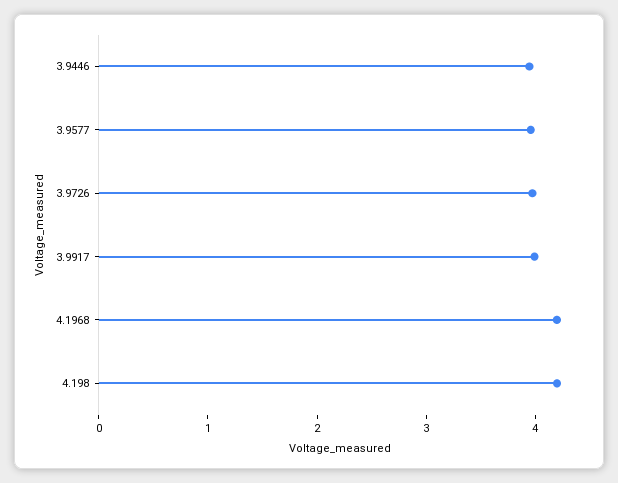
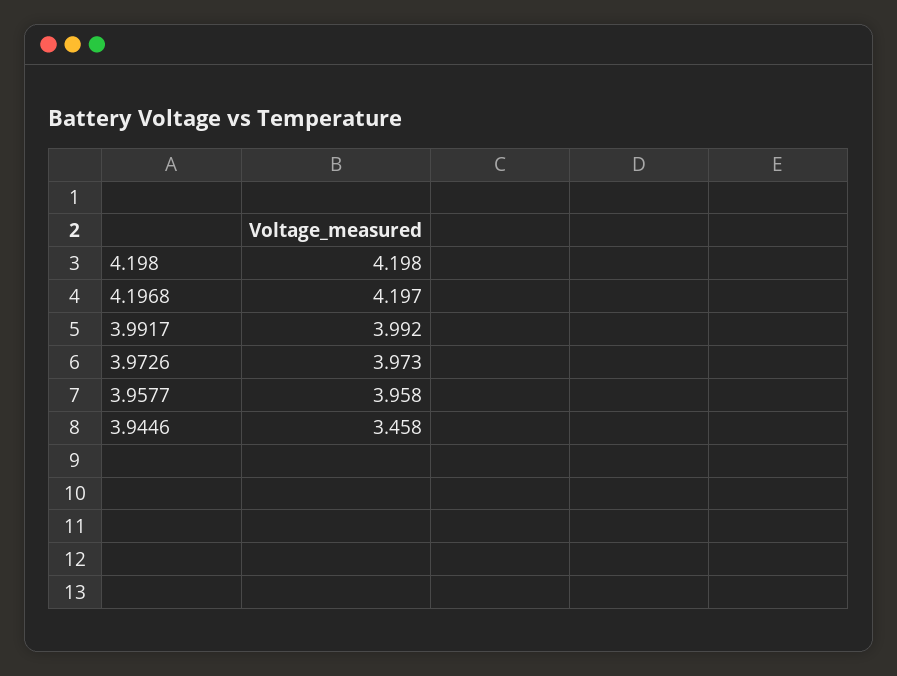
  {
-   "3.9446": 4,
+   "3.9446": 3.458,
    "3.9577": 3.958,
    "3.9726": 3.973,
    "3.9917": 3.992,
    "4.1968": 4.197,
    "4.198": 4.198
  }

